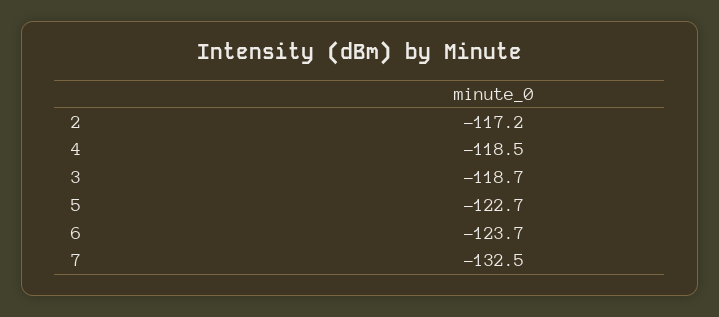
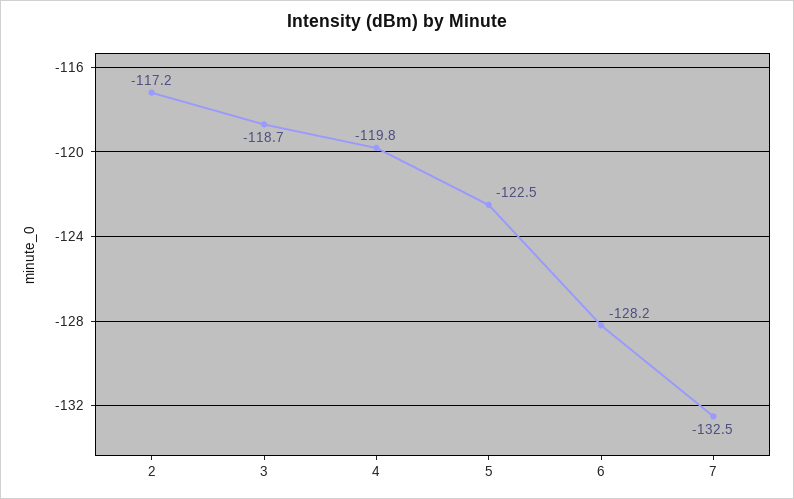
  {
    "2": -117.2,
-   "4": -118.5,
+   "4": -119.8,
    "3": -118.7,
-   "5": -122.7,
+   "5": -122.5,
-   "6": -123.7,
+   "6": -128.2,
    "7": -132.5
  }

